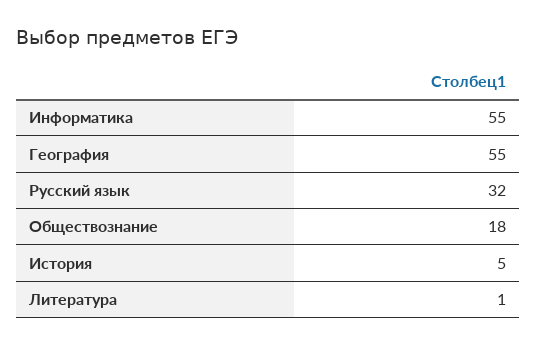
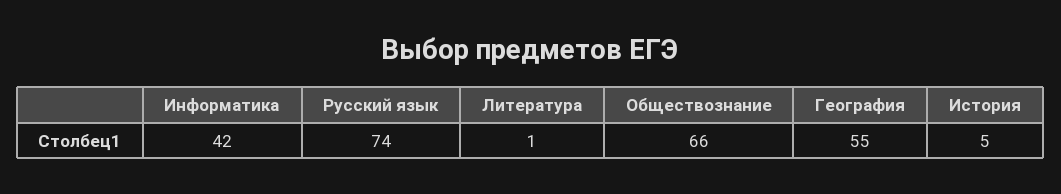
  {
-   "Информатика": 55,
+   "Информатика": 42,
    "География": 55,
-   "Русский язык": 32,
+   "Русский язык": 74,
-   "Обществознание": 18,
+   "Обществознание": 66,
    "История": 5,
    "Литература": 1
  }

